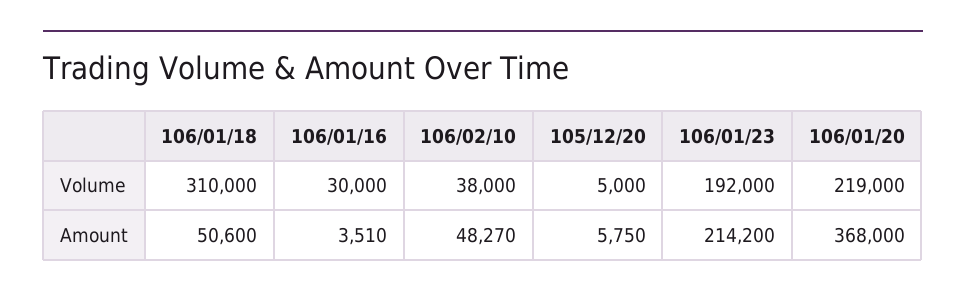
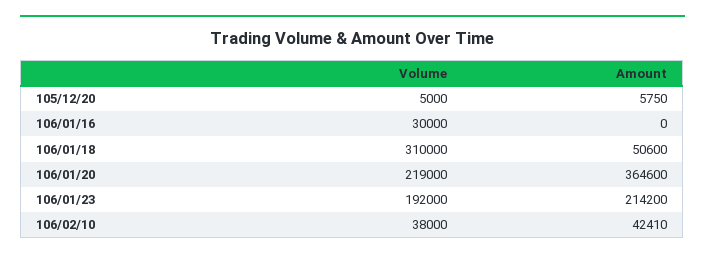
  {
    "106/01/18": {
      "Volume": 310000,
      "Amount": 50600
    },
    "106/01/16": {
      "Volume": 30000,
-     "Amount": 3510
+     "Amount": 0
    },
    "106/02/10": {
      "Volume": 38000,
-     "Amount": 48270
+     "Amount": 42410
    },
    "105/12/20": {
      "Volume": 5000,
      "Amount": 5750
    },
    "106/01/23": {
      "Volume": 192000,
      "Amount": 214200
    },
    "106/01/20": {
      "Volume": 219000,
-     "Amount": 368000
+     "Amount": 364600
    }
  }

